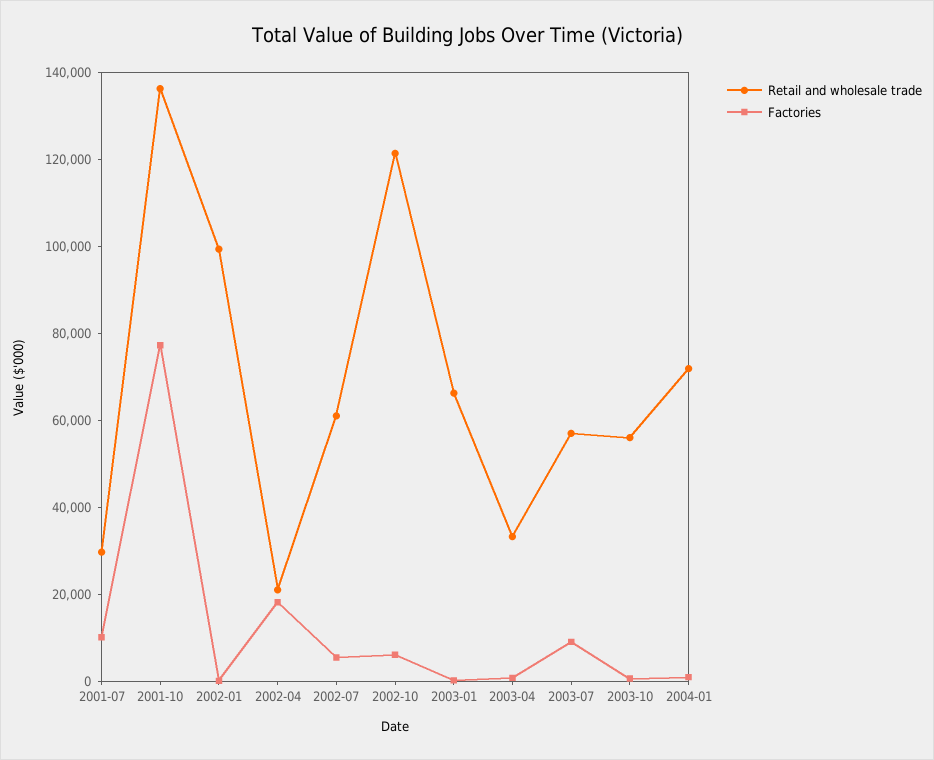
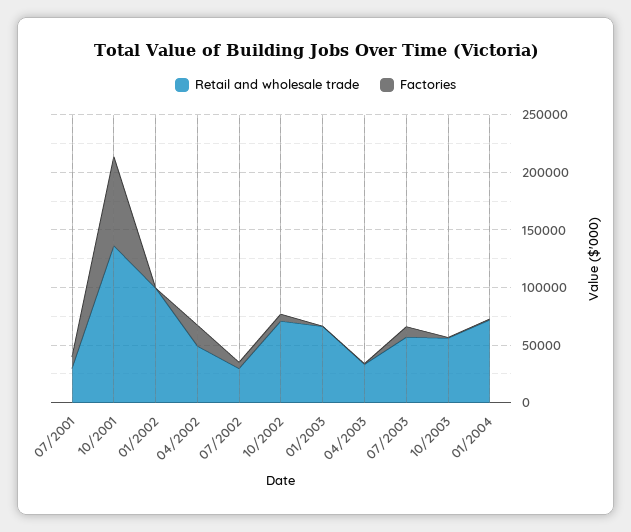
  {
    "Retail and wholesale trade": {
      "2001-07": 30000,
      "2001-10": 135000,
      "2002-01": 100000,
-     "2002-04": 20000,
+     "2002-04": 50000,
-     "2002-07": 60000,
+     "2002-07": 30000,
-     "2002-10": 120000,
+     "2002-10": 70000,
      "2003-01": 65000,
      "2003-04": 35000,
      "2003-07": 55000,
      "2003-10": 55000,
      "2004-01": 70000
    },
    "Factories": {
      "2001-07": 10000,
      "2001-10": 75000,
      "2002-01": 0,
      "2002-04": 20000,
      "2002-07": 5000,
      "2002-10": 5000,
      "2003-01": 0,
      "2003-04": 0,
      "2003-07": 10000,
      "2003-10": 0,
      "2004-01": 0
    }
  }

